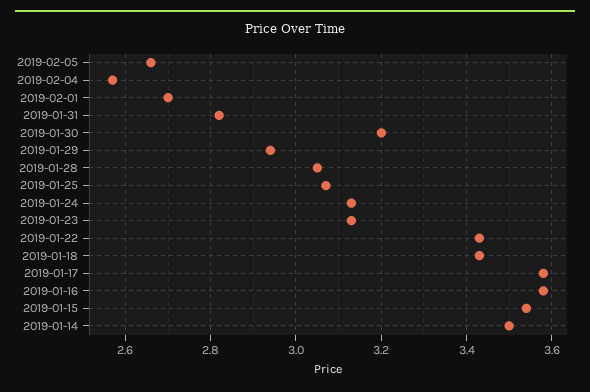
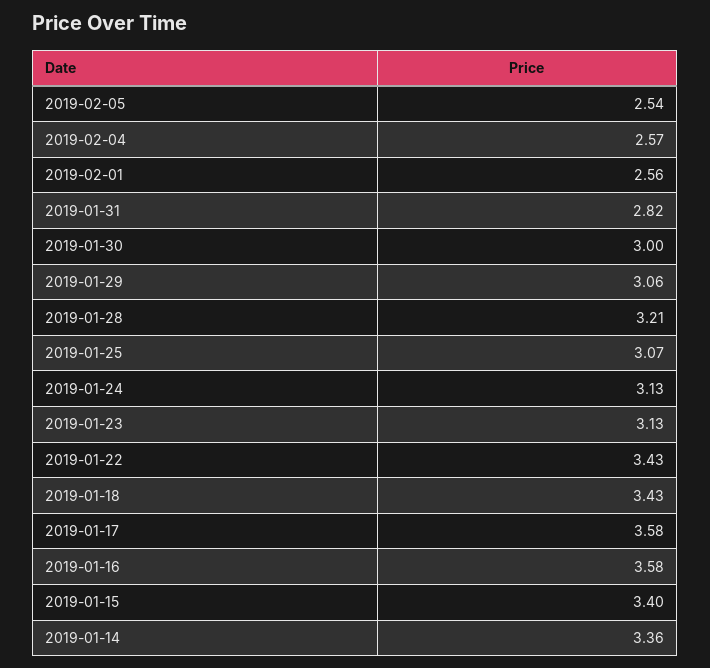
  {
-   "2019-02-05": 2.65,
+   "2019-02-05": 2.54,
    "2019-02-04": 2.57,
-   "2019-02-01": 2.7,
+   "2019-02-01": 2.56,
    "2019-01-31": 2.82,
-   "2019-01-30": 3.2,
+   "2019-01-30": 3,
-   "2019-01-29": 2.95,
+   "2019-01-29": 3.06,
-   "2019-01-28": 3.05,
+   "2019-01-28": 3.21,
    "2019-01-25": 3.07,
    "2019-01-24": 3.13,
    "2019-01-23": 3.13,
    "2019-01-22": 3.43,
    "2019-01-18": 3.43,
    "2019-01-17": 3.58,
    "2019-01-16": 3.58,
-   "2019-01-15": 3.55,
+   "2019-01-15": 3.4,
-   "2019-01-14": 3.5
+   "2019-01-14": 3.36
  }

